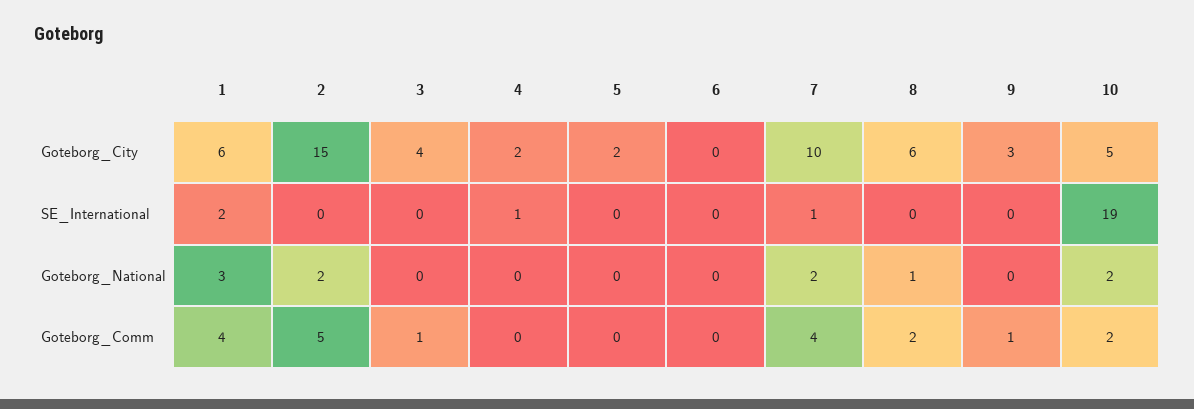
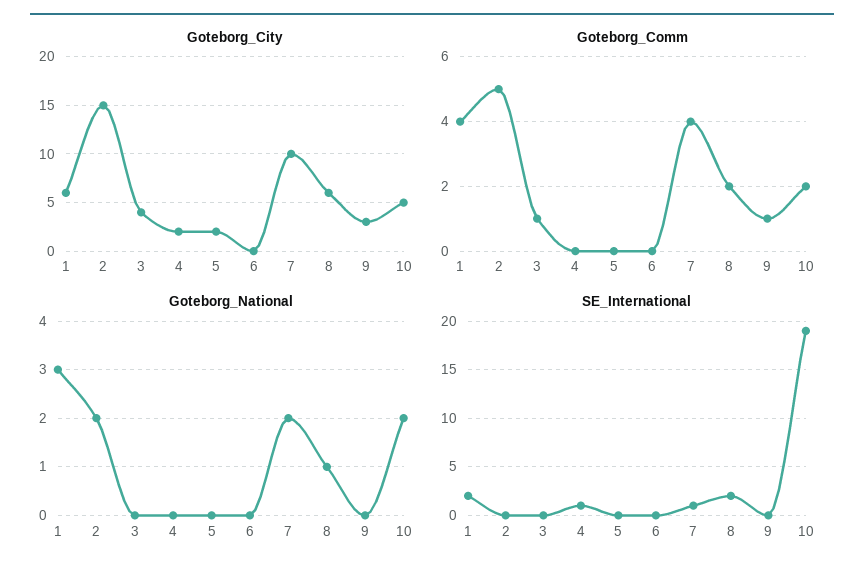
  {
    "Goteborg_City": {
      "1": 6,
      "2": 15,
      "3": 4,
      "4": 2,
      "5": 2,
      "6": 0,
      "7": 10,
      "8": 6,
      "9": 3,
      "10": 5
    },
    "SE_International": {
      "1": 2,
      "2": 0,
      "3": 0,
      "4": 1,
      "5": 0,
      "6": 0,
      "7": 1,
-     "8": 0,
+     "8": 2,
      "9": 0,
      "10": 19
    },
    "Goteborg_National": {
      "1": 3,
      "2": 2,
      "3": 0,
      "4": 0,
      "5": 0,
      "6": 0,
      "7": 2,
      "8": 1,
      "9": 0,
      "10": 2
    },
    "Goteborg_Comm": {
      "1": 4,
      "2": 5,
      "3": 1,
      "4": 0,
      "5": 0,
      "6": 0,
      "7": 4,
      "8": 2,
      "9": 1,
      "10": 2
    }
  }

